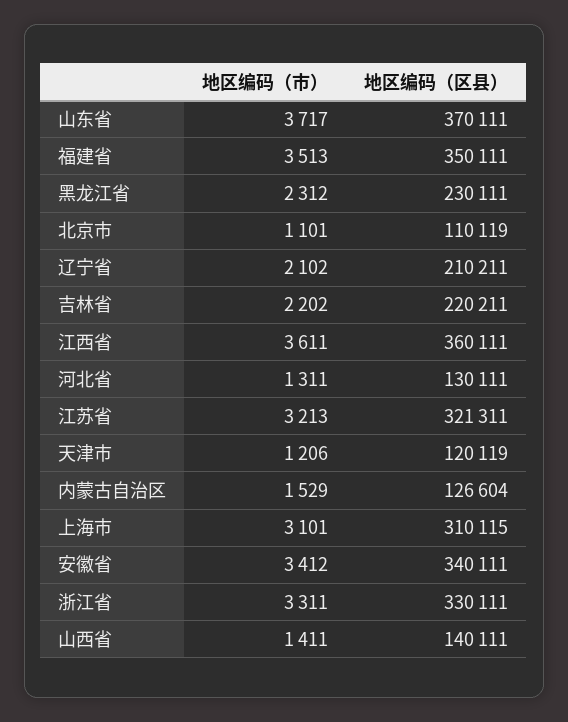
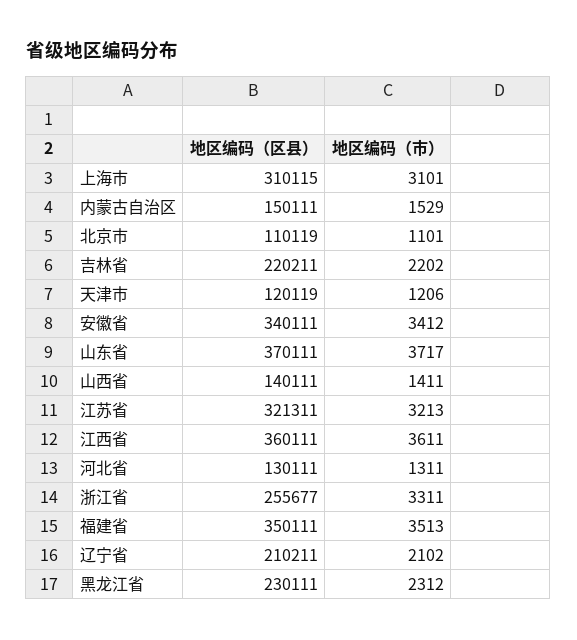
  {
    "地区编码（市）": {
      "山东省": 3717,
      "福建省": 3513,
      "黑龙江省": 2312,
      "北京市": 1101,
      "辽宁省": 2102,
      "吉林省": 2202,
      "江西省": 3611,
      "河北省": 1311,
      "江苏省": 3213,
      "天津市": 1206,
      "内蒙古自治区": 1529,
      "上海市": 3101,
      "安徽省": 3412,
      "浙江省": 3311,
      "山西省": 1411
    },
    "地区编码（区县）": {
      "山东省": 370111,
      "福建省": 350111,
      "黑龙江省": 230111,
      "北京市": 110119,
      "辽宁省": 210211,
      "吉林省": 220211,
      "江西省": 360111,
      "河北省": 130111,
      "江苏省": 321311,
      "天津市": 120119,
-     "内蒙古自治区": 126604,
+     "内蒙古自治区": 150111,
      "上海市": 310115,
      "安徽省": 340111,
-     "浙江省": 330111,
+     "浙江省": 255677,
      "山西省": 140111
    }
  }

